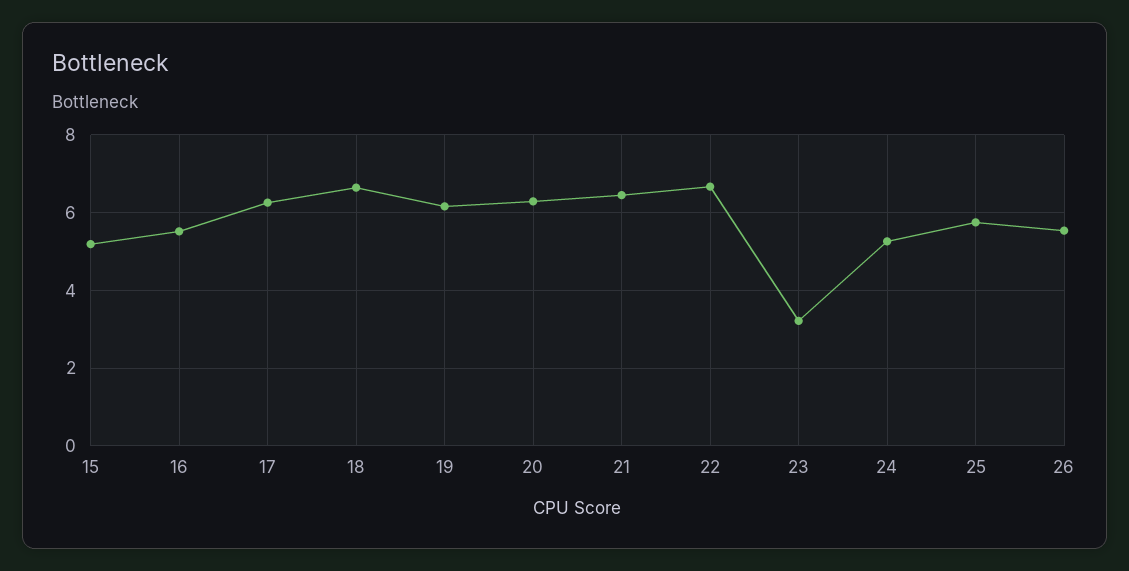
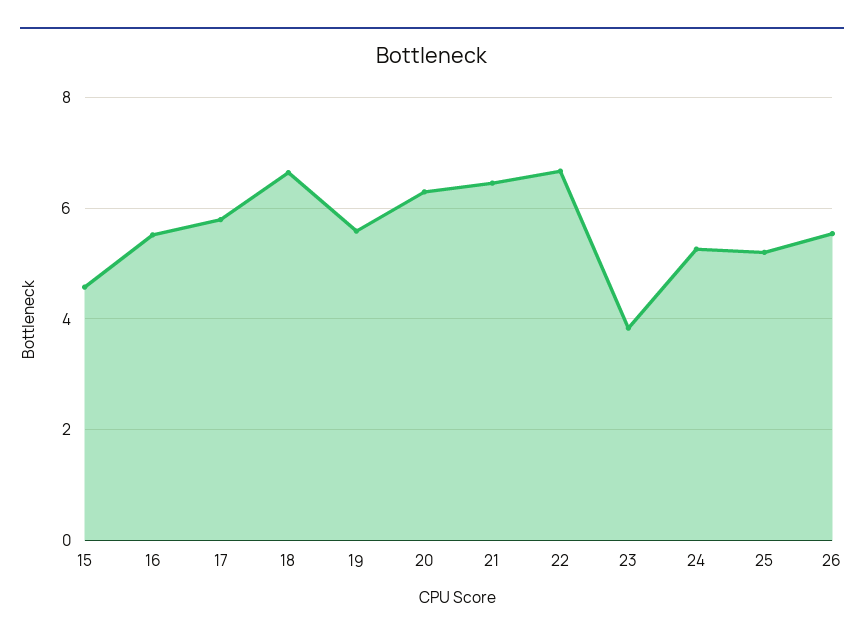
  {
-   "15": 5.2,
+   "15": 4.6,
    "16": 5.6,
-   "17": 6.2,
+   "17": 5.8,
    "18": 6.6,
-   "19": 6.2,
+   "19": 5.6,
    "20": 6.2,
    "21": 6.4,
    "22": 6.6,
-   "23": 3.2,
+   "23": 3.8,
    "24": 5.2,
-   "25": 5.8,
+   "25": 5.2,
    "26": 5.6
  }

